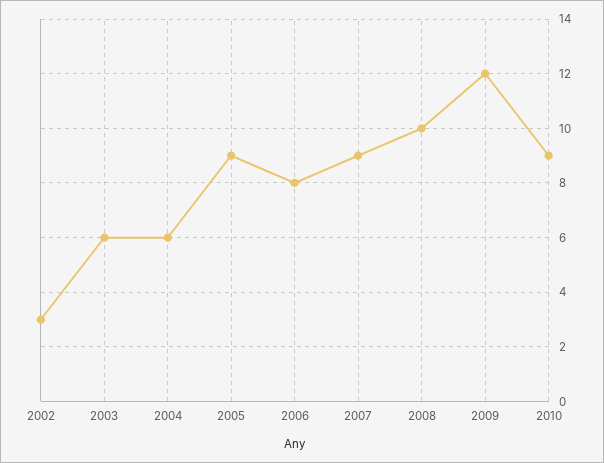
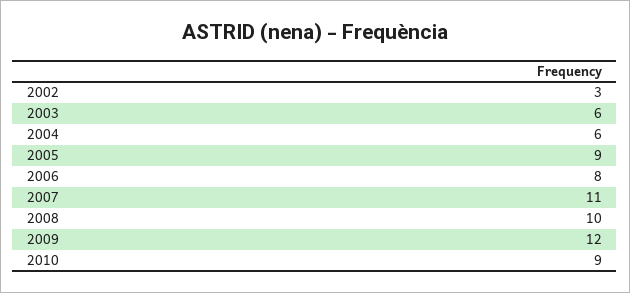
  {
    "2002": 3,
    "2003": 6,
    "2004": 6,
    "2005": 9,
    "2006": 8,
-   "2007": 9,
+   "2007": 11,
    "2008": 10,
    "2009": 12,
    "2010": 9
  }

